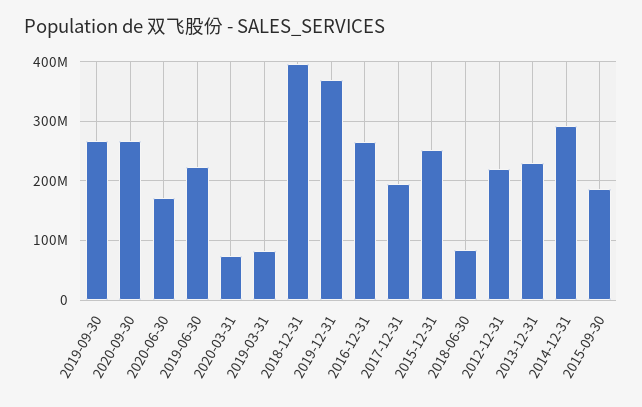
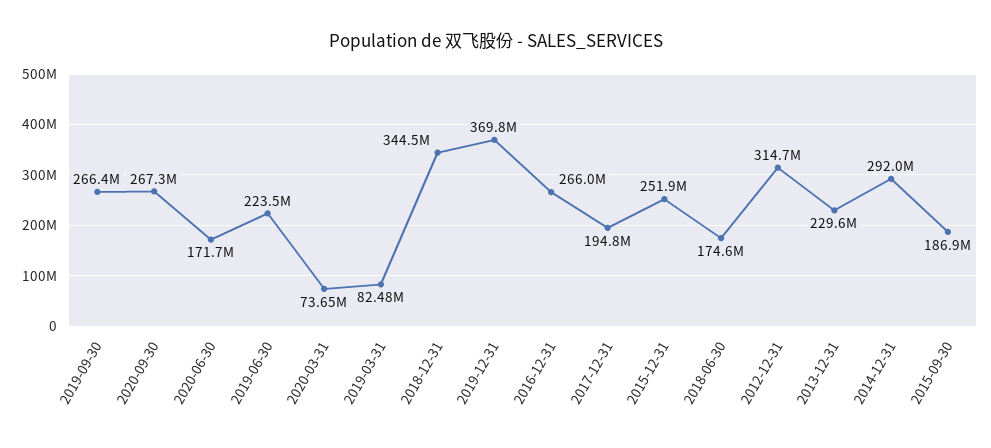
  {
    "2019-09-30": 266400000,
    "2020-09-30": 267300000,
    "2020-06-30": 171700000,
    "2019-06-30": 223500000,
    "2020-03-31": 73650000,
    "2019-03-31": 82480000,
-   "2018-12-31": 400000000,
+   "2018-12-31": 344500000,
    "2019-12-31": 369800000,
    "2016-12-31": 266000000,
    "2017-12-31": 194800000,
    "2015-12-31": 251900000,
-   "2018-06-30": 80000000,
+   "2018-06-30": 174600000,
-   "2012-12-31": 220000000,
+   "2012-12-31": 314700000,
    "2013-12-31": 229600000,
    "2014-12-31": 292000000,
    "2015-09-30": 186900000
  }

